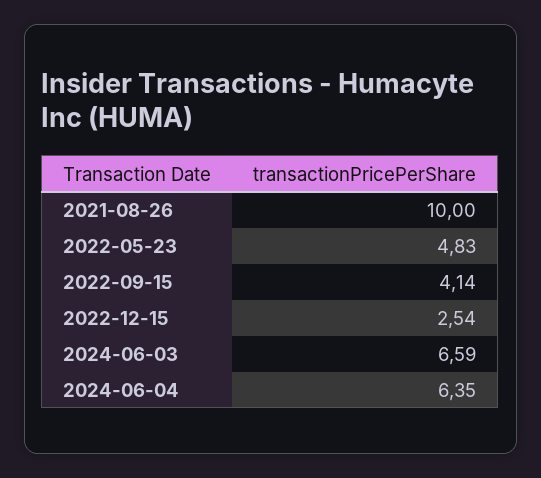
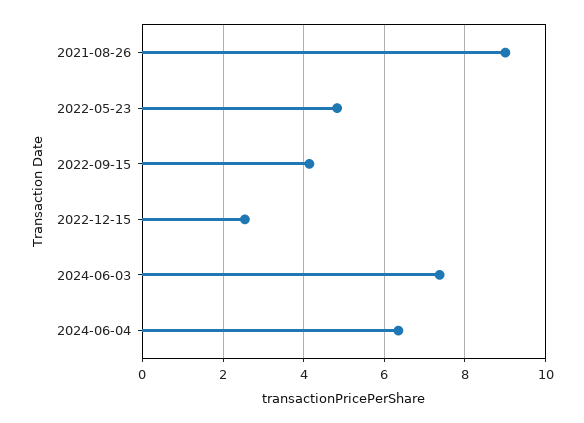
  {
-   "2021-08-26": 10,
+   "2021-08-26": 9,
    "2022-05-23": 4.83,
    "2022-09-15": 4.14,
    "2022-12-15": 2.54,
-   "2024-06-03": 6.59,
+   "2024-06-03": 7.4,
    "2024-06-04": 6.35
  }

